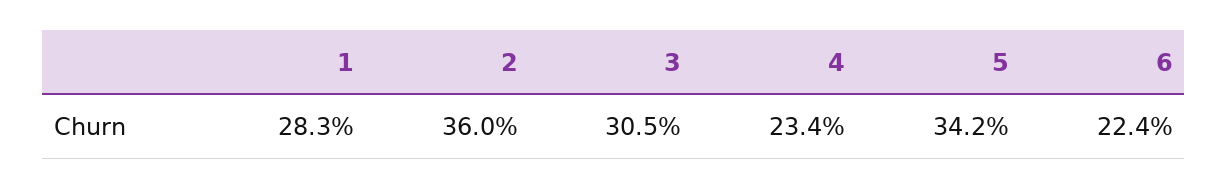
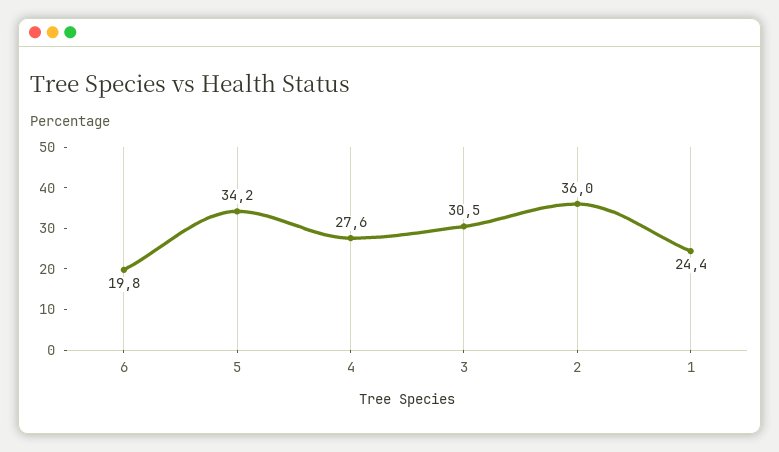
  {
-   "1": 28.3,
+   "1": 24.4,
    "2": 36,
    "3": 30.5,
-   "4": 23.4,
+   "4": 27.6,
    "5": 34.2,
-   "6": 22.4
+   "6": 19.8
  }

